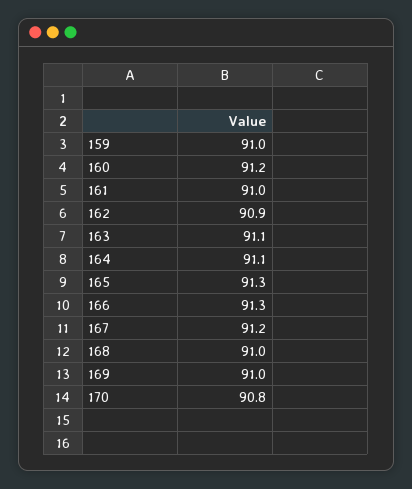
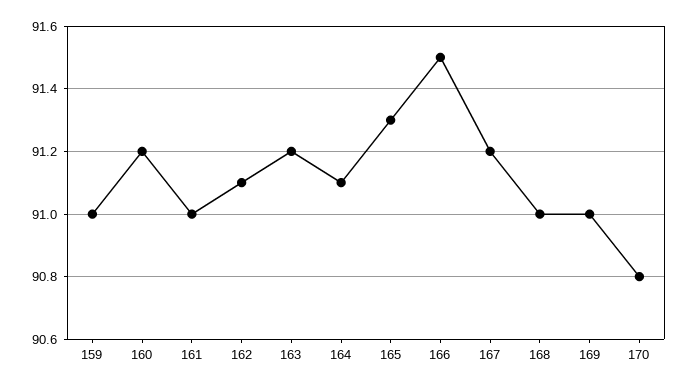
  {
    "159": 91,
    "160": 91.2,
    "161": 91,
-   "162": 90.9,
+   "162": 91.1,
-   "163": 91.1,
+   "163": 91.2,
    "164": 91.1,
    "165": 91.3,
-   "166": 91.3,
+   "166": 91.5,
    "167": 91.2,
    "168": 91,
    "169": 91,
    "170": 90.8
  }

